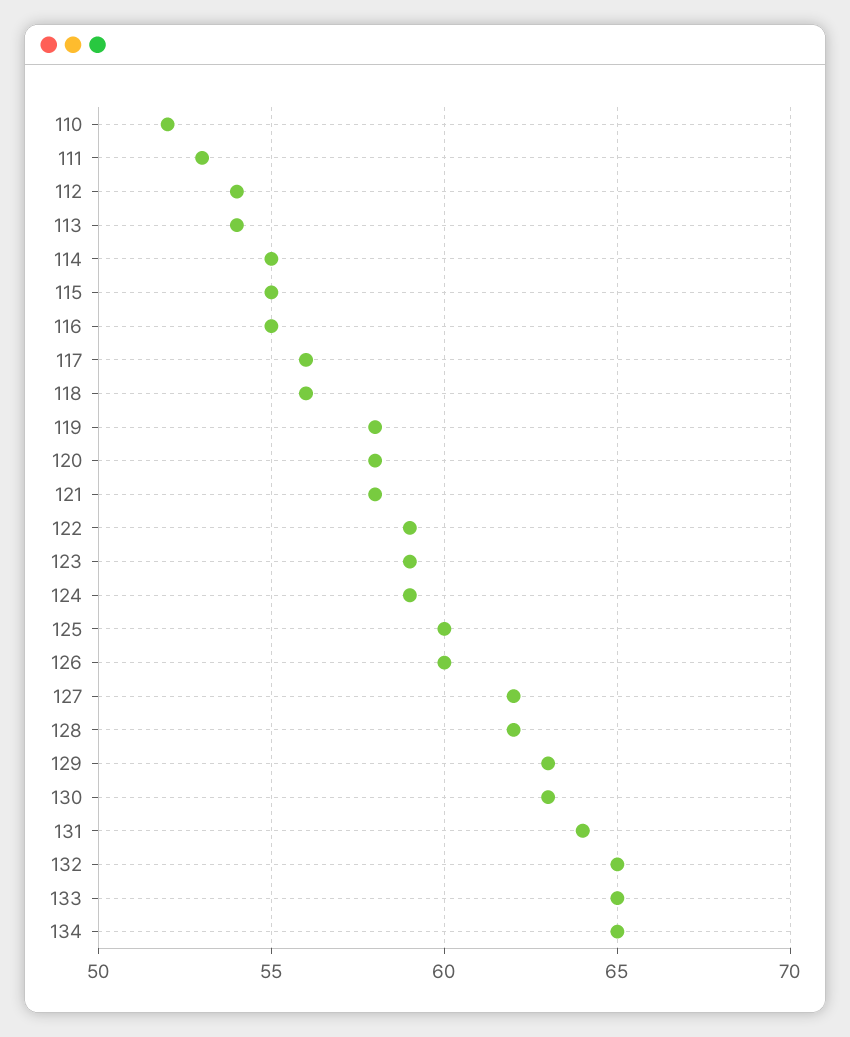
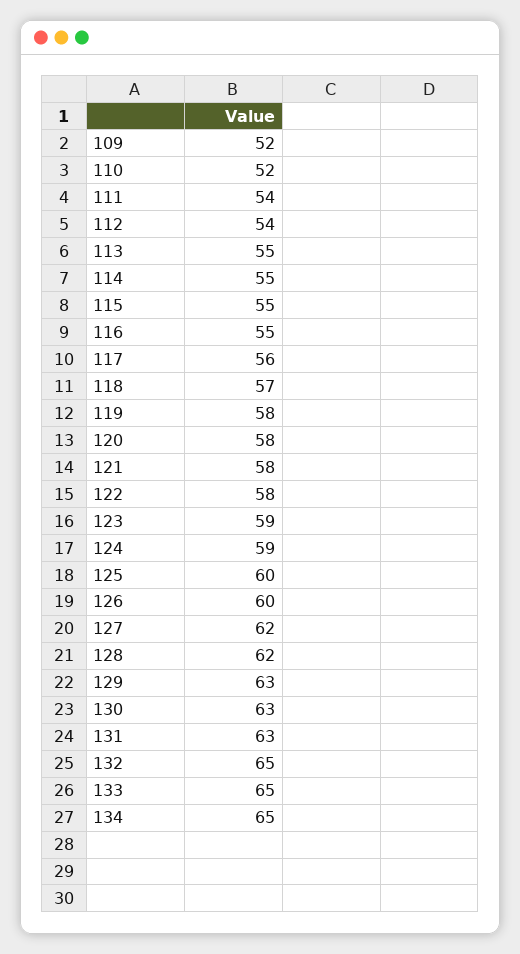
  {
    "110": 52,
-   "111": 53,
+   "111": 54,
    "112": 54,
-   "113": 54,
+   "113": 55,
    "114": 55,
    "115": 55,
    "116": 55,
    "117": 56,
-   "118": 56,
+   "118": 57,
    "119": 58,
    "120": 58,
    "121": 58,
-   "122": 59,
+   "122": 58,
    "123": 59,
    "124": 59,
    "125": 60,
    "126": 60,
    "127": 62,
    "128": 62,
    "129": 63,
    "130": 63,
-   "131": 64,
+   "131": 63,
    "132": 65,
    "133": 65,
-   "134": 65
+   "134": 65,
+   "109": 52
  }

